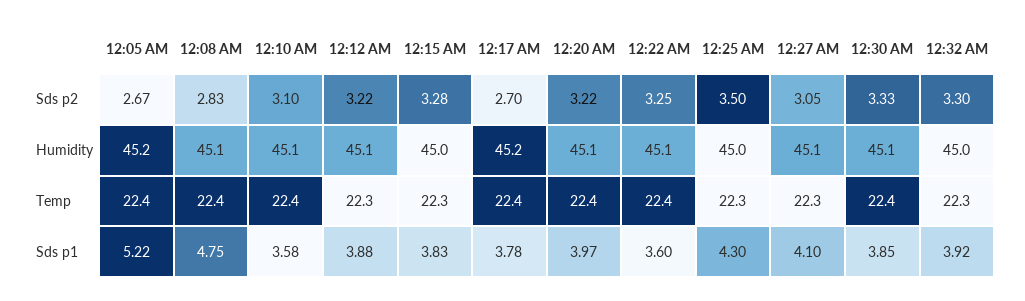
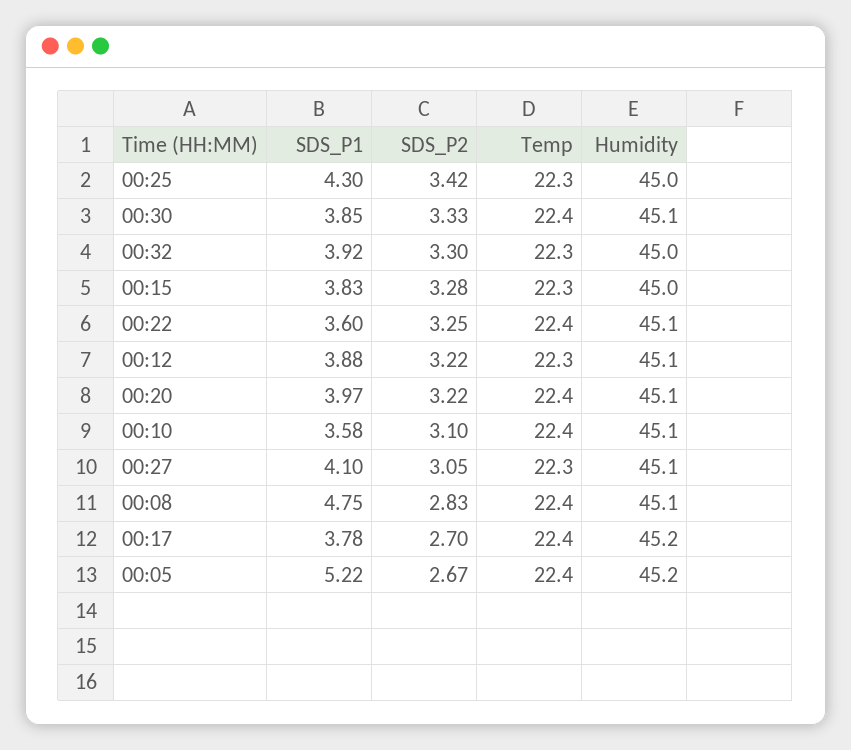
  {
    "12:05 AM": {
      "Sds p2": 2.67,
      "Humidity": 45.2,
      "Temp": 22.4,
      "Sds p1": 5.22
    },
    "12:08 AM": {
      "Sds p2": 2.83,
      "Humidity": 45.1,
      "Temp": 22.4,
      "Sds p1": 4.75
    },
    "12:10 AM": {
      "Sds p2": 3.1,
      "Humidity": 45.1,
      "Temp": 22.4,
      "Sds p1": 3.58
    },
    "12:12 AM": {
      "Sds p2": 3.22,
      "Humidity": 45.1,
      "Temp": 22.3,
      "Sds p1": 3.88
    },
    "12:15 AM": {
      "Sds p2": 3.28,
      "Humidity": 45,
      "Temp": 22.3,
      "Sds p1": 3.83
    },
    "12:17 AM": {
      "Sds p2": 2.7,
      "Humidity": 45.2,
      "Temp": 22.4,
      "Sds p1": 3.78
    },
    "12:20 AM": {
      "Sds p2": 3.22,
      "Humidity": 45.1,
      "Temp": 22.4,
      "Sds p1": 3.97
    },
    "12:22 AM": {
      "Sds p2": 3.25,
      "Humidity": 45.1,
      "Temp": 22.4,
      "Sds p1": 3.6
    },
    "12:25 AM": {
-     "Sds p2": 3.5,
+     "Sds p2": 3.42,
      "Humidity": 45,
      "Temp": 22.3,
      "Sds p1": 4.3
    },
    "12:27 AM": {
      "Sds p2": 3.05,
      "Humidity": 45.1,
      "Temp": 22.3,
      "Sds p1": 4.1
    },
    "12:30 AM": {
      "Sds p2": 3.33,
      "Humidity": 45.1,
      "Temp": 22.4,
      "Sds p1": 3.85
    },
    "12:32 AM": {
      "Sds p2": 3.3,
      "Humidity": 45,
      "Temp": 22.3,
      "Sds p1": 3.92
    }
  }

